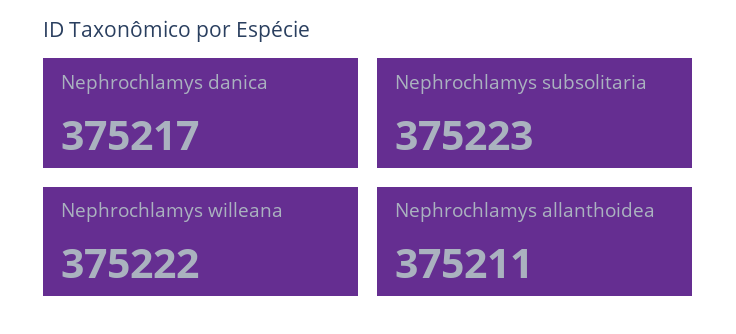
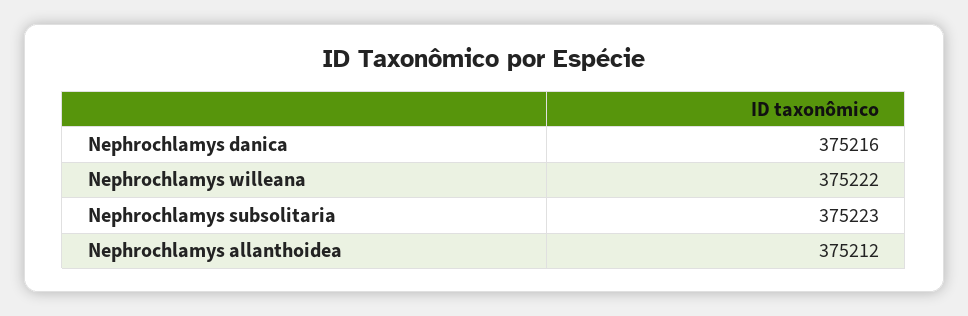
  {
-   "Nephrochlamys danica": 375217,
+   "Nephrochlamys danica": 375216,
    "Nephrochlamys subsolitaria": 375223,
    "Nephrochlamys willeana": 375222,
-   "Nephrochlamys allanthoidea": 375211
+   "Nephrochlamys allanthoidea": 375212
  }

